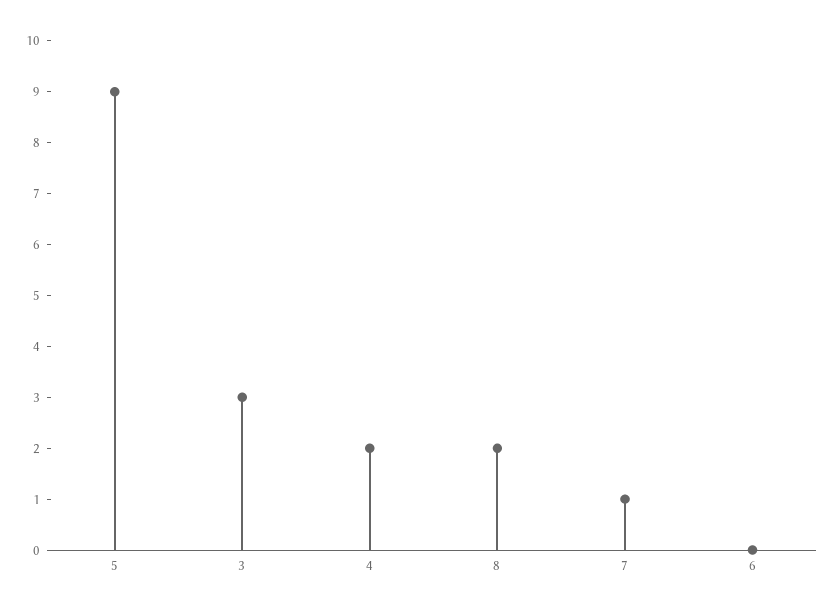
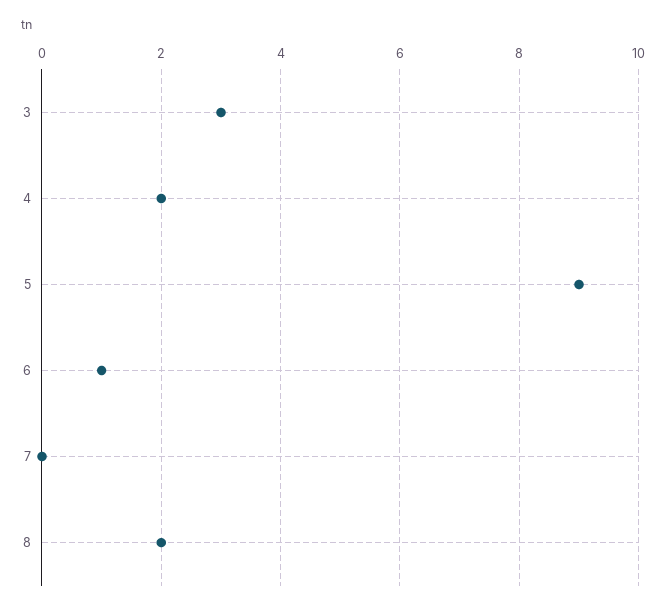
  {
    "5": 9,
    "3": 3,
    "4": 2,
    "8": 2,
-   "7": 1,
+   "7": 0,
-   "6": 0
+   "6": 1
  }

